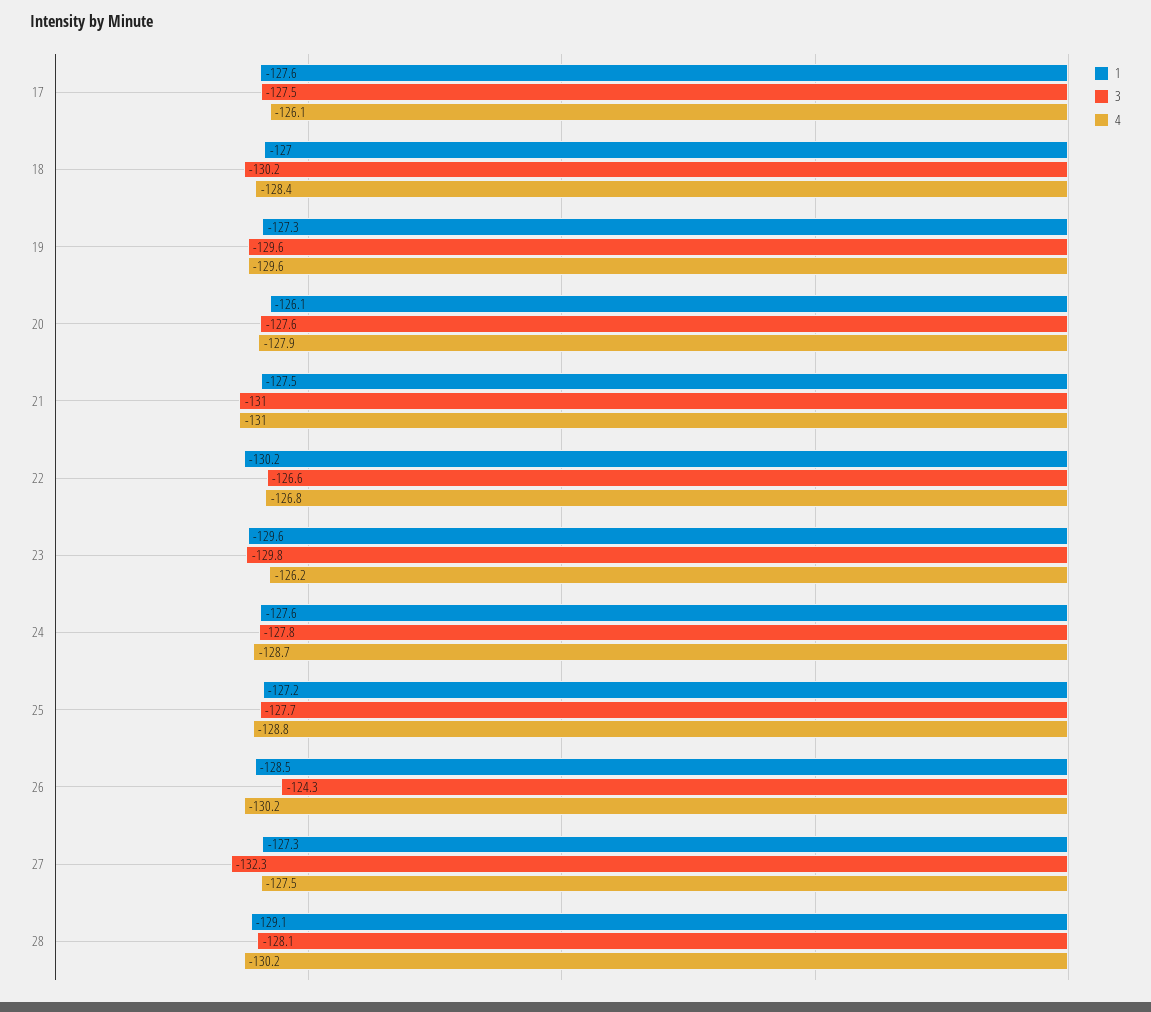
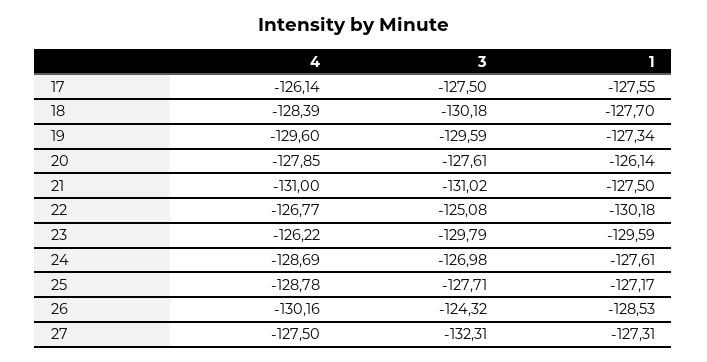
  {
    "1": {
      "17": -127.55,
-     "18": -127,
+     "18": -127.7,
      "19": -127.34,
      "20": -126.14,
      "21": -127.5,
      "22": -130.18,
      "23": -129.59,
      "24": -127.61,
      "25": -127.17,
      "26": -128.53,
-     "27": -127.31,
+     "27": -127.31
-     "28": -129.1
    },
    "3": {
      "17": -127.5,
      "18": -130.18,
      "19": -129.59,
      "20": -127.61,
      "21": -131.02,
-     "22": -126.6,
+     "22": -125.08,
      "23": -129.79,
-     "24": -127.8,
+     "24": -126.98,
      "25": -127.71,
      "26": -124.32,
-     "27": -132.31,
+     "27": -132.31
-     "28": -128.1
    },
    "4": {
      "17": -126.14,
      "18": -128.39,
      "19": -129.6,
      "20": -127.85,
      "21": -131,
      "22": -126.77,
      "23": -126.22,
      "24": -128.69,
      "25": -128.78,
      "26": -130.16,
-     "27": -127.5,
+     "27": -127.5
-     "28": -130.2
    }
  }

